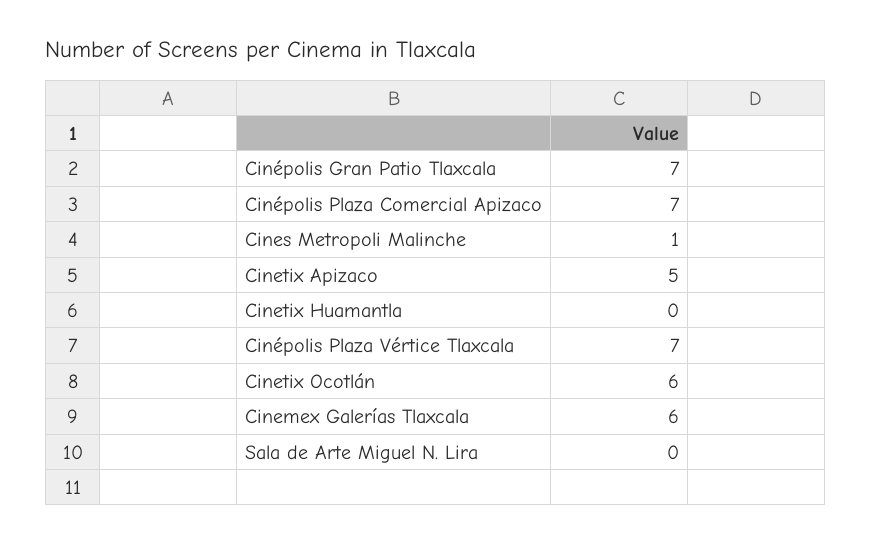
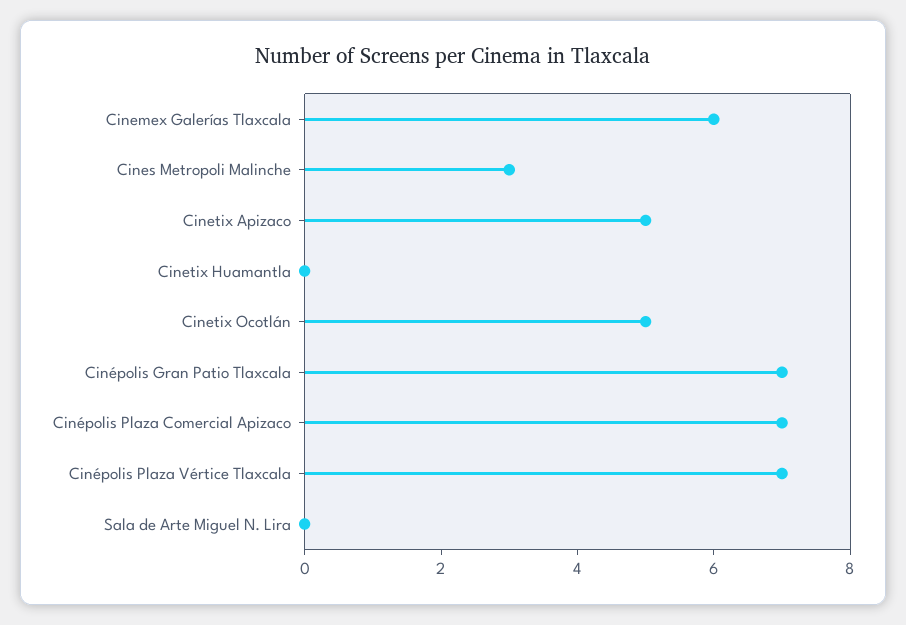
  {
    "Cinépolis Gran Patio Tlaxcala": 7,
    "Cinépolis Plaza Comercial Apizaco": 7,
-   "Cines Metropoli Malinche": 1,
+   "Cines Metropoli Malinche": 3,
    "Cinetix Apizaco": 5,
    "Cinetix Huamantla": 0,
    "Cinépolis Plaza Vértice Tlaxcala": 7,
-   "Cinetix Ocotlán": 6,
+   "Cinetix Ocotlán": 5,
    "Cinemex Galerías Tlaxcala": 6,
    "Sala de Arte Miguel N. Lira": 0
  }

